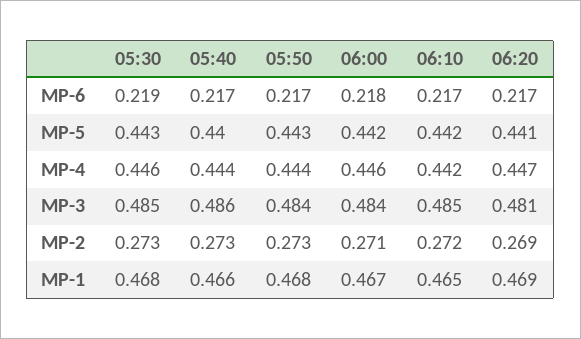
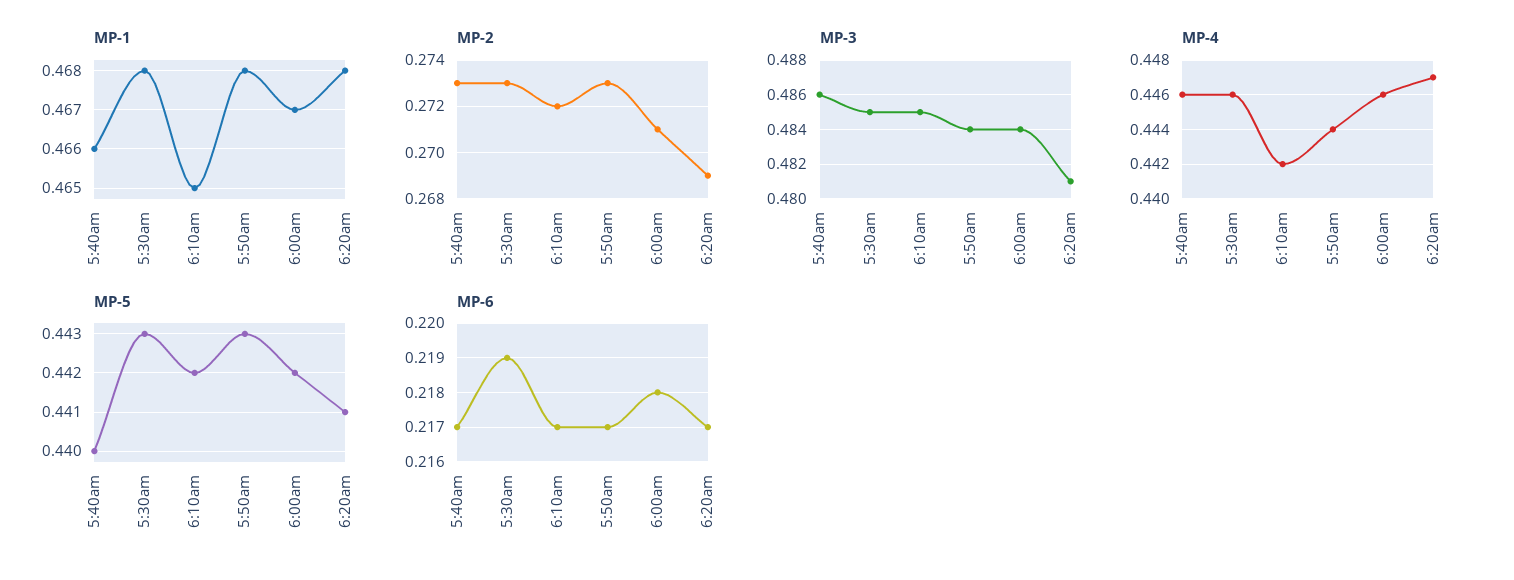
  {
    "MP-6": {
      "05:30": 0.219,
      "05:40": 0.217,
      "05:50": 0.217,
      "06:00": 0.218,
      "06:10": 0.217,
      "06:20": 0.217
    },
    "MP-5": {
      "05:30": 0.443,
      "05:40": 0.44,
      "05:50": 0.443,
      "06:00": 0.442,
      "06:10": 0.442,
      "06:20": 0.441
    },
    "MP-4": {
      "05:30": 0.446,
-     "05:40": 0.444,
+     "05:40": 0.446,
      "05:50": 0.444,
      "06:00": 0.446,
      "06:10": 0.442,
      "06:20": 0.447
    },
    "MP-3": {
      "05:30": 0.485,
      "05:40": 0.486,
      "05:50": 0.484,
      "06:00": 0.484,
      "06:10": 0.485,
      "06:20": 0.481
    },
    "MP-2": {
      "05:30": 0.273,
      "05:40": 0.273,
      "05:50": 0.273,
      "06:00": 0.271,
      "06:10": 0.272,
      "06:20": 0.269
    },
    "MP-1": {
      "05:30": 0.468,
      "05:40": 0.466,
      "05:50": 0.468,
      "06:00": 0.467,
      "06:10": 0.465,
-     "06:20": 0.469
+     "06:20": 0.468
    }
  }

